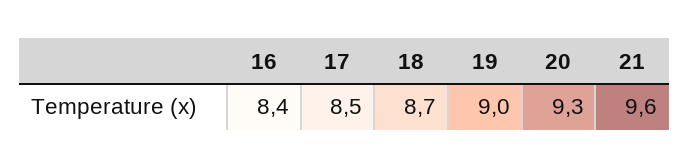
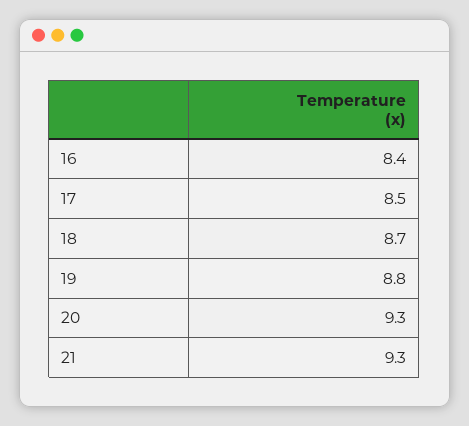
  {
    "16": 8.4,
    "17": 8.5,
    "18": 8.7,
-   "19": 9,
+   "19": 8.8,
    "20": 9.3,
-   "21": 9.6
+   "21": 9.3
  }

